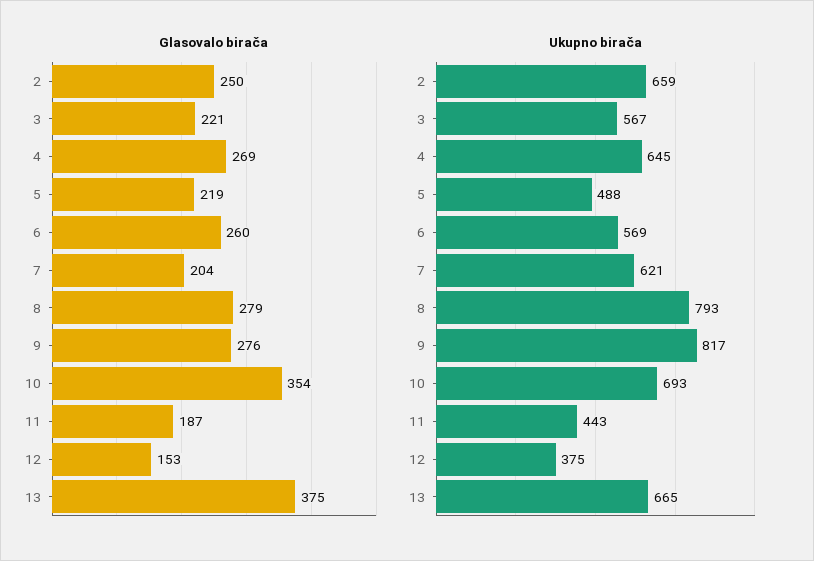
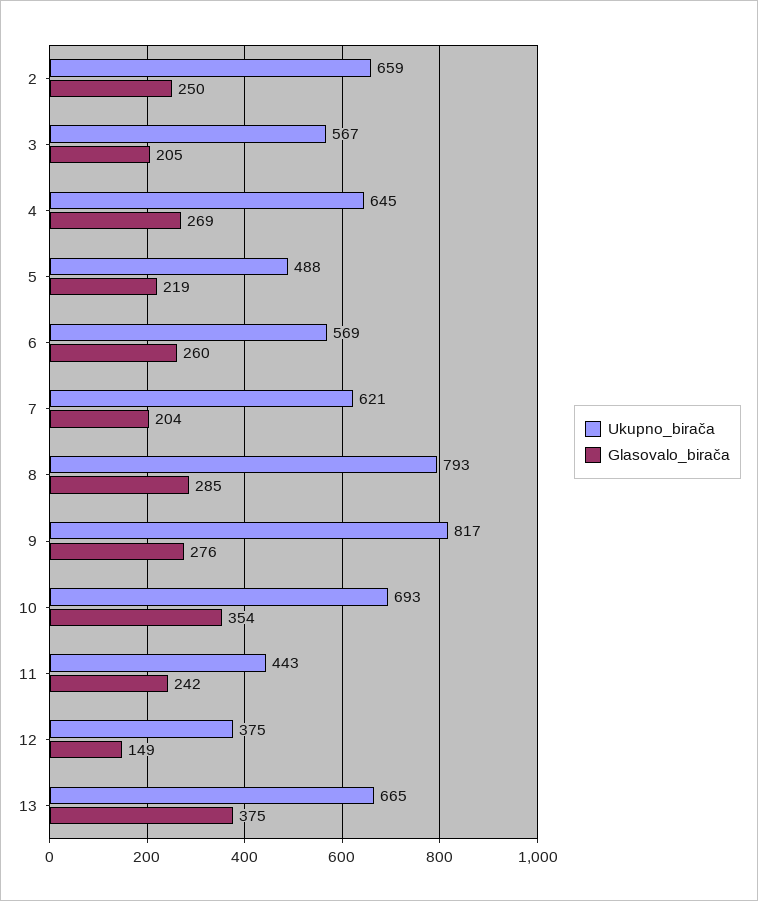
  {
    "Glasovalo birača": {
      "2": 250,
-     "3": 221,
+     "3": 205,
      "4": 269,
      "5": 219,
      "6": 260,
      "7": 204,
-     "8": 279,
+     "8": 285,
      "9": 276,
      "10": 354,
-     "11": 187,
+     "11": 242,
-     "12": 153,
+     "12": 149,
      "13": 375
    },
    "Ukupno birača": {
      "2": 659,
      "3": 567,
      "4": 645,
      "5": 488,
      "6": 569,
      "7": 621,
      "8": 793,
      "9": 817,
      "10": 693,
      "11": 443,
      "12": 375,
      "13": 665
    }
  }

